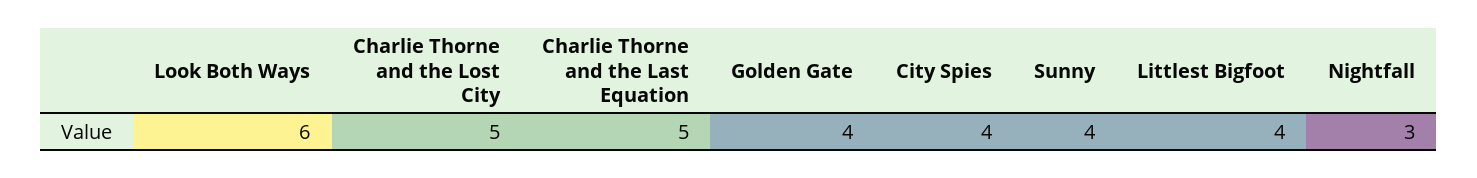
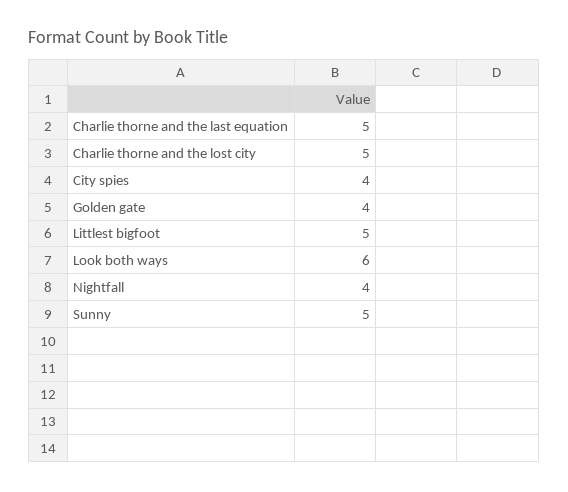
  {
    "Look Both Ways": 6,
    "Charlie Thorne and the Lost City": 5,
    "Charlie Thorne and the Last Equation": 5,
    "Golden Gate": 4,
    "City Spies": 4,
-   "Sunny": 4,
+   "Sunny": 5,
-   "Littlest Bigfoot": 4,
+   "Littlest Bigfoot": 5,
-   "Nightfall": 3
+   "Nightfall": 4
  }

